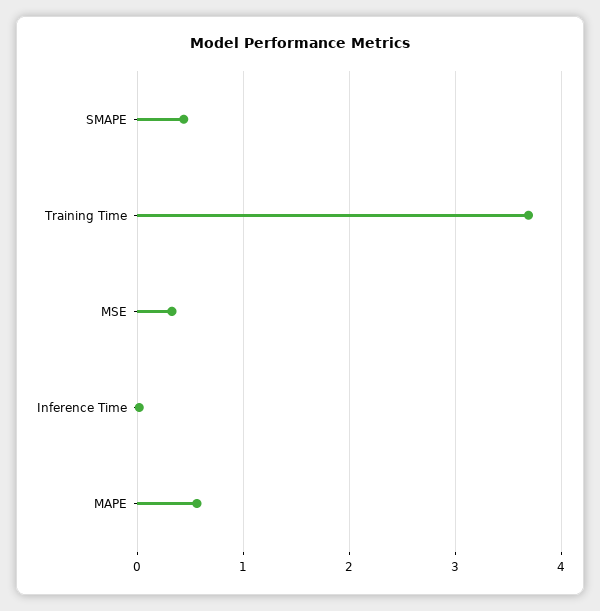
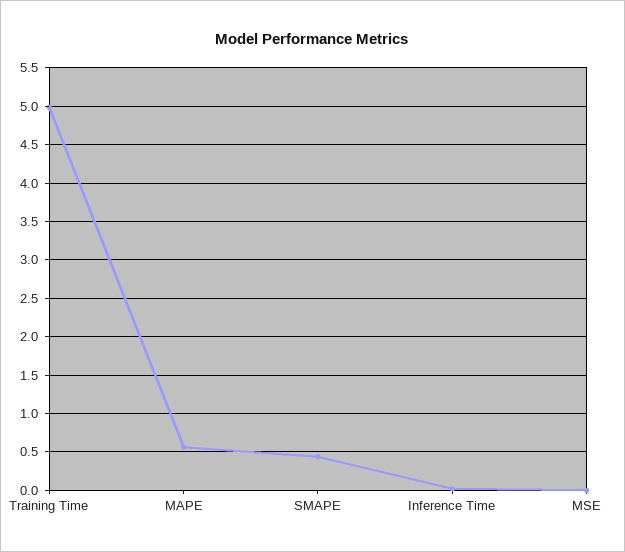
  {
    "SMAPE": 0.4,
-   "Training Time": 3.7,
+   "Training Time": 5,
-   "MSE": 0.3,
+   "MSE": 0,
    "Inference Time": 0,
    "MAPE": 0.6
  }

